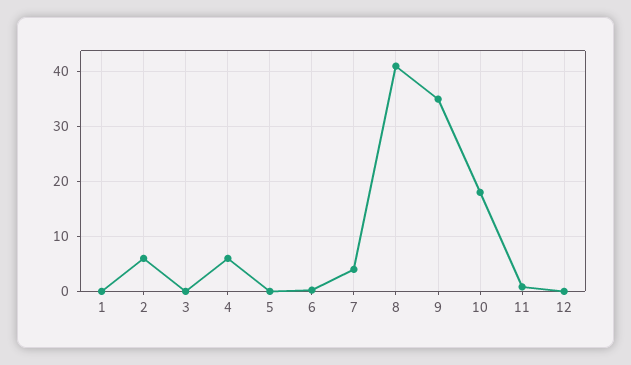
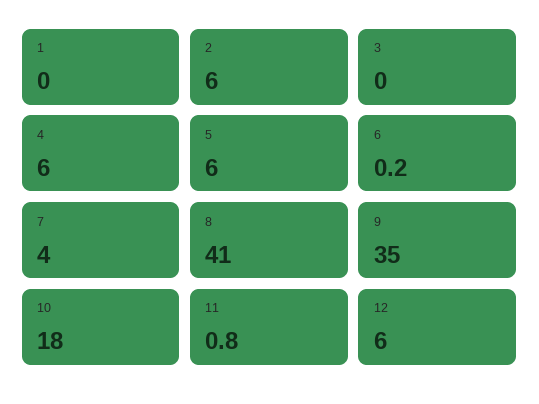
  {
    "1": 0,
    "2": 6,
    "3": 0,
    "4": 6,
-   "5": 0,
+   "5": 6,
    "6": 0.2,
    "7": 4,
    "8": 41,
    "9": 35,
    "10": 18,
    "11": 0.8,
-   "12": 0
+   "12": 6
  }

